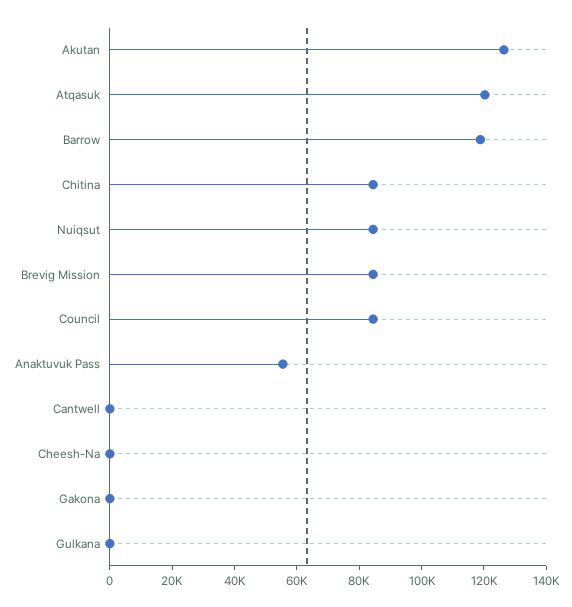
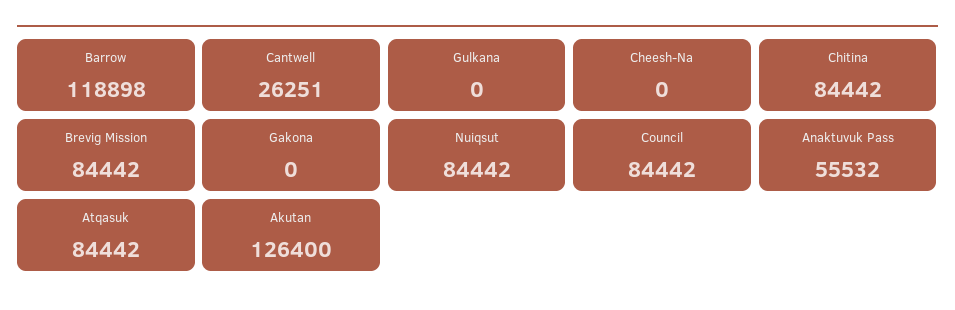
  {
    "Akutan": 126400,
-   "Atqasuk": 120000,
+   "Atqasuk": 84442,
    "Barrow": 118898,
    "Chitina": 84442,
    "Nuiqsut": 84442,
    "Brevig Mission": 84442,
    "Council": 84442,
    "Anaktuvuk Pass": 55532,
-   "Cantwell": 0,
+   "Cantwell": 26251,
    "Cheesh-Na": 0,
    "Gakona": 0,
    "Gulkana": 0
  }

